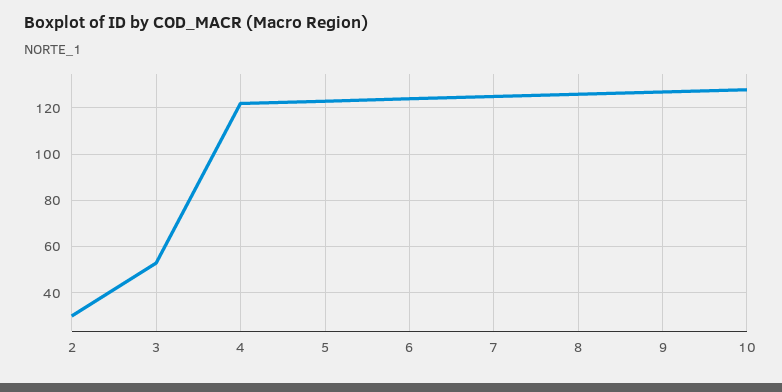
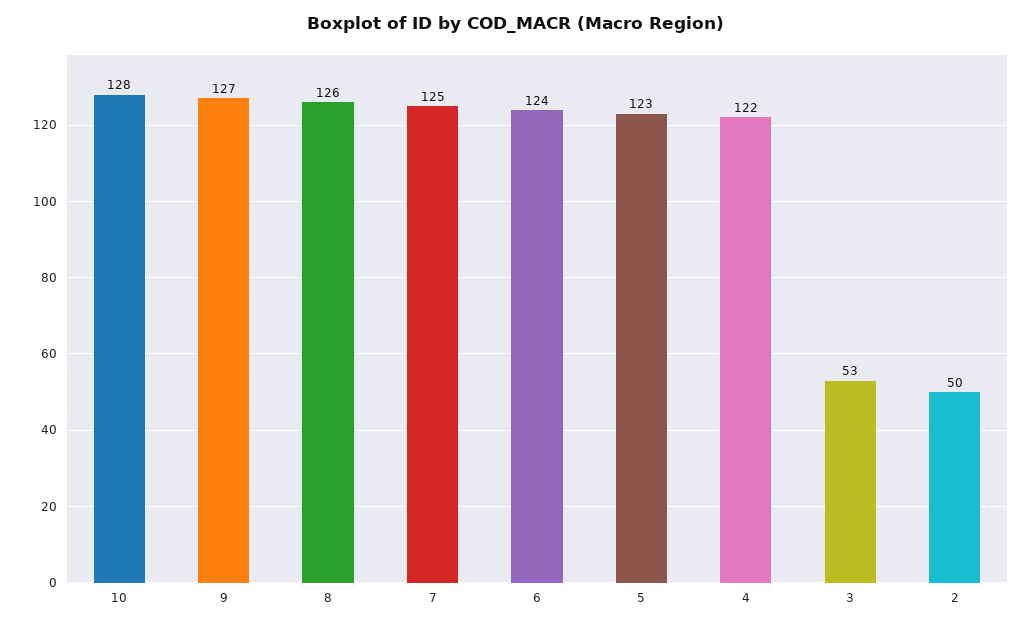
  {
-   "2": 30,
+   "2": 50,
    "3": 53,
    "4": 122,
    "5": 123,
    "6": 124,
    "7": 125,
    "8": 126,
    "9": 127,
    "10": 128
  }

